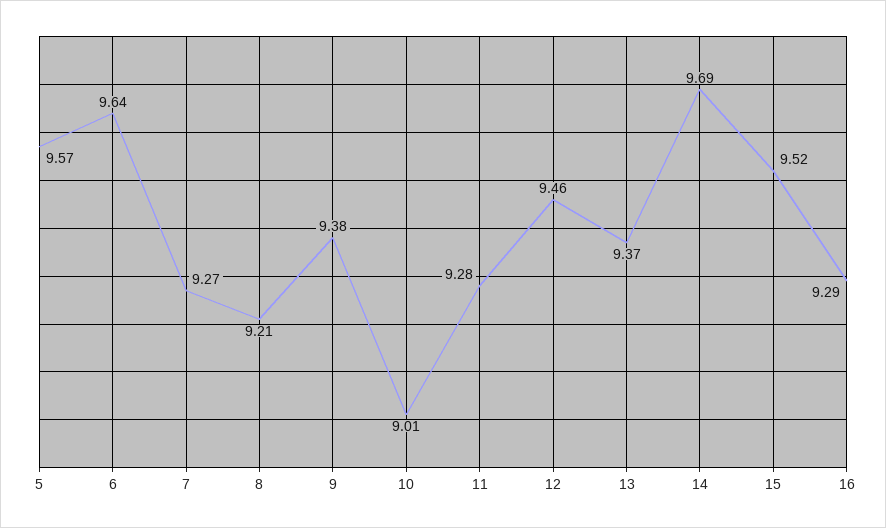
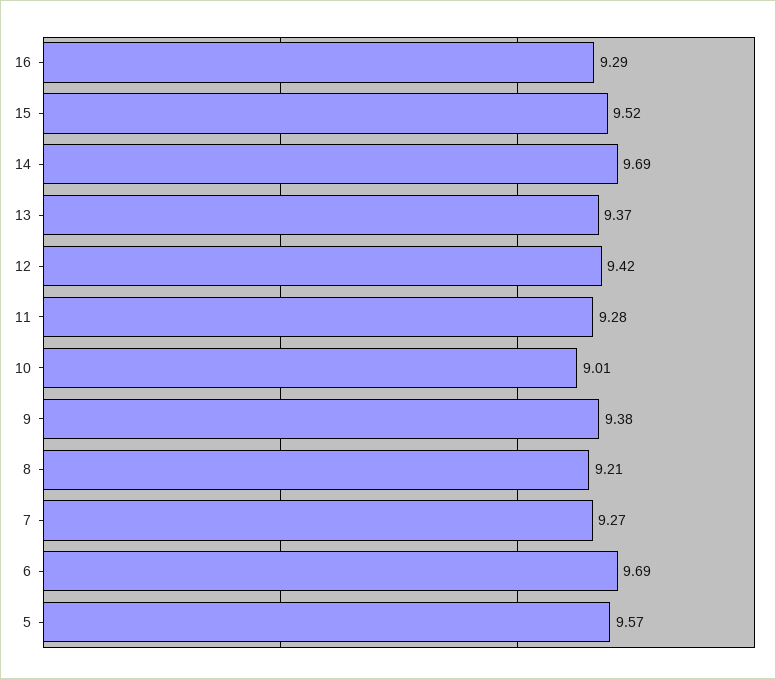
  {
    "5": 9.57,
-   "6": 9.64,
+   "6": 9.69,
    "7": 9.27,
    "8": 9.21,
    "9": 9.38,
    "10": 9.01,
    "11": 9.28,
-   "12": 9.46,
+   "12": 9.42,
    "13": 9.37,
    "14": 9.69,
    "15": 9.52,
    "16": 9.29
  }

